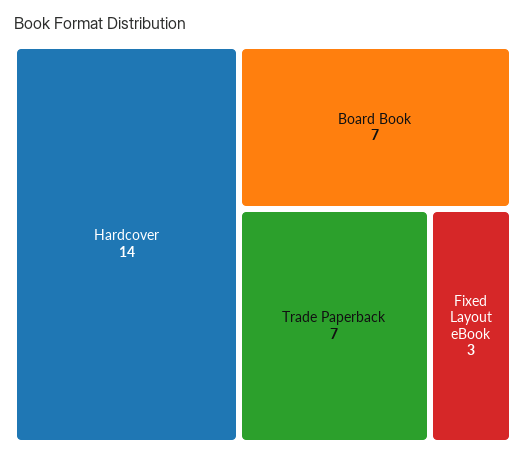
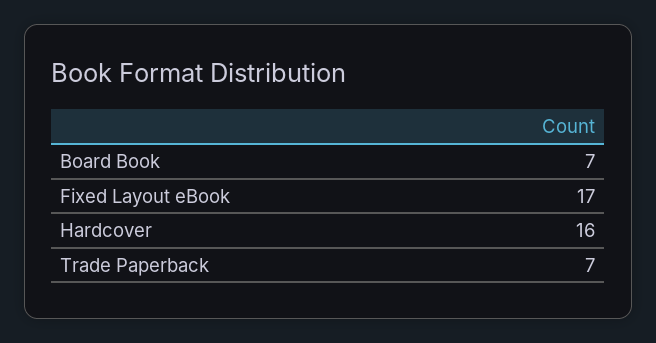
  {
-   "Hardcover": 14,
+   "Hardcover": 16,
    "Board Book": 7,
    "Trade Paperback": 7,
-   "Fixed Layout eBook": 3
+   "Fixed Layout eBook": 17
  }

